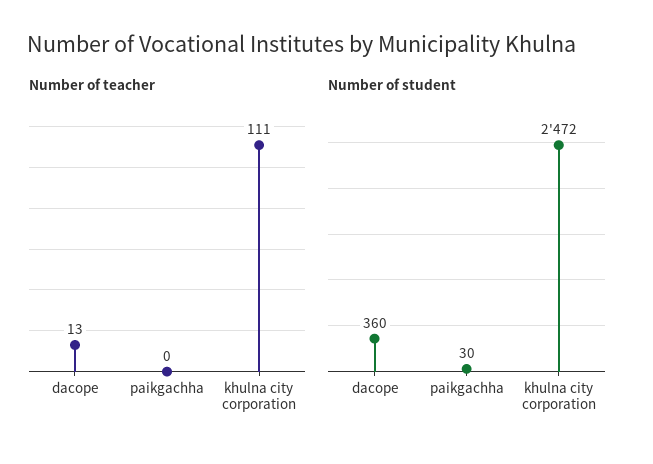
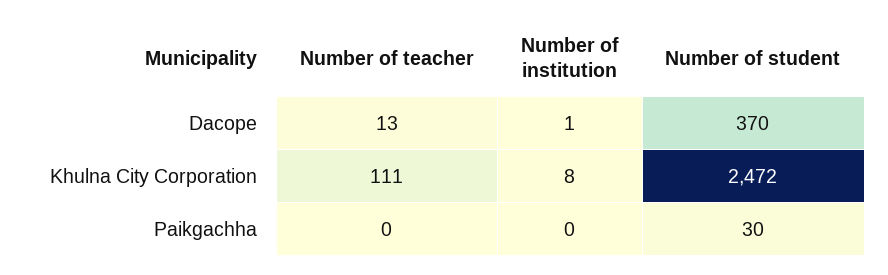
  {
    "Number of teacher": {
      "dacope": 13,
      "paikgachha": 0,
      "khulna city corporation": 111
    },
    "Number of student": {
-     "dacope": 360,
+     "dacope": 370,
      "paikgachha": 30,
      "khulna city corporation": 2472
-   }
+   },
+   "Number of institution": {
+     "dacope": 1,
+     "khulna city corporation": 8,
+     "paikgachha": 0
+   }
  }

